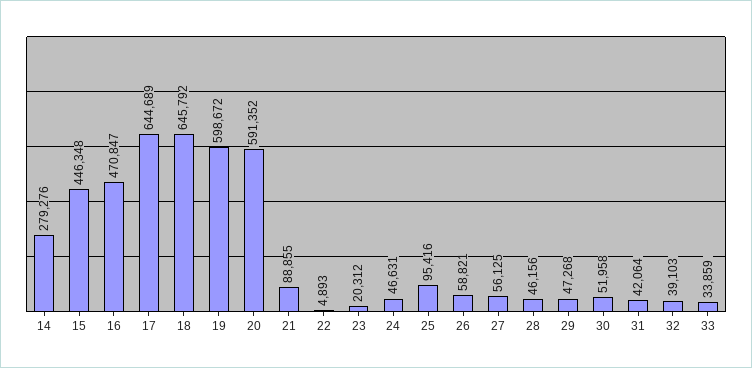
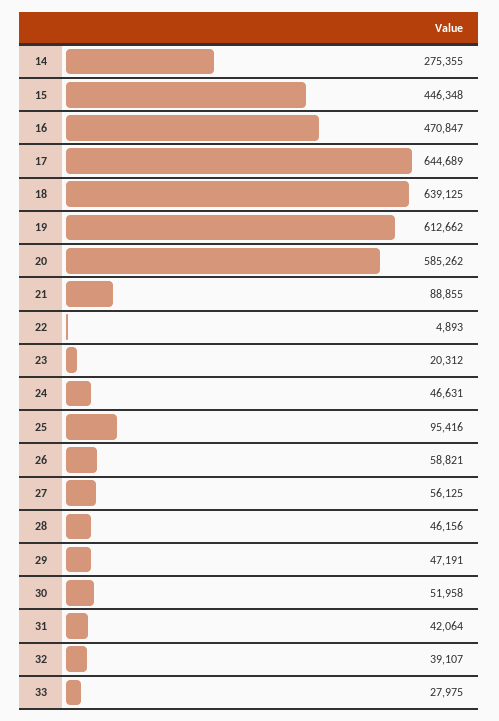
  {
-   "14": 279276,
+   "14": 275355,
    "15": 446348,
    "16": 470847,
    "17": 644689,
-   "18": 645792,
+   "18": 639125,
-   "19": 598672,
+   "19": 612662,
-   "20": 591352,
+   "20": 585262,
    "21": 88855,
    "22": 4893,
    "23": 20312,
    "24": 46631,
    "25": 95416,
    "26": 58821,
    "27": 56125,
    "28": 46156,
-   "29": 47268,
+   "29": 47191,
    "30": 51958,
    "31": 42064,
-   "32": 39103,
+   "32": 39107,
-   "33": 33859
+   "33": 27975
  }

